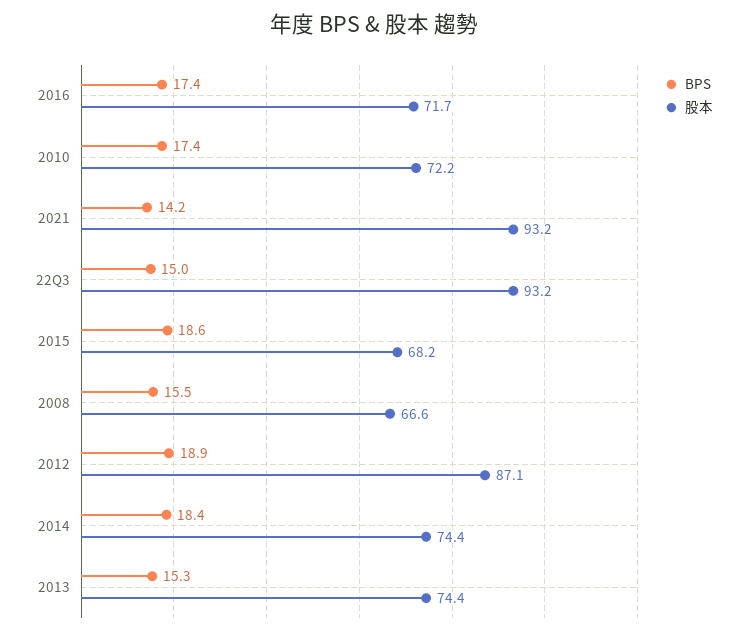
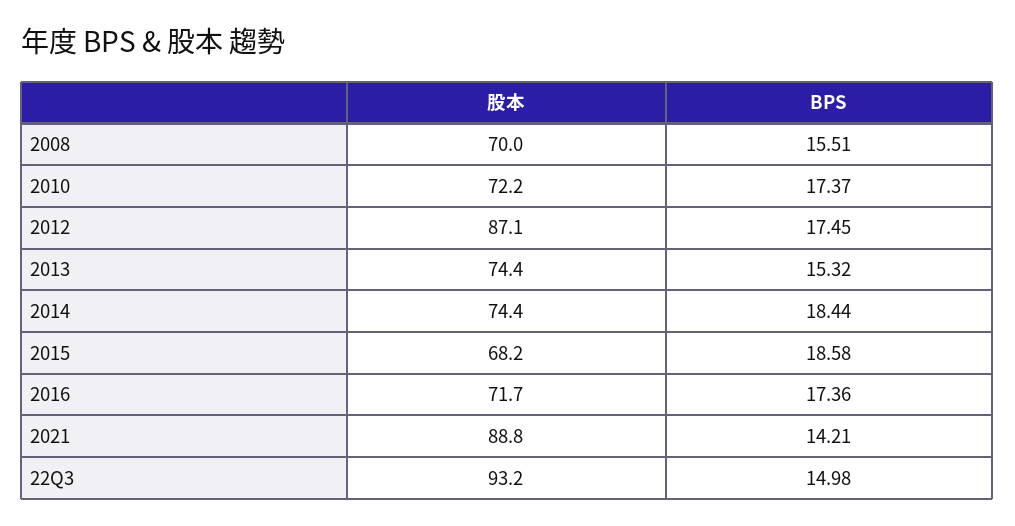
  {
    "BPS": {
      "2016": 17.36,
      "2010": 17.37,
      "2021": 14.21,
      "22Q3": 14.98,
      "2015": 18.58,
      "2008": 15.51,
-     "2012": 18.9,
+     "2012": 17.45,
      "2014": 18.44,
      "2013": 15.32
    },
    "股本": {
      "2016": 71.7,
      "2010": 72.2,
-     "2021": 93.2,
+     "2021": 88.8,
      "22Q3": 93.2,
      "2015": 68.2,
-     "2008": 66.6,
+     "2008": 70,
      "2012": 87.1,
      "2014": 74.4,
      "2013": 74.4
    }
  }

